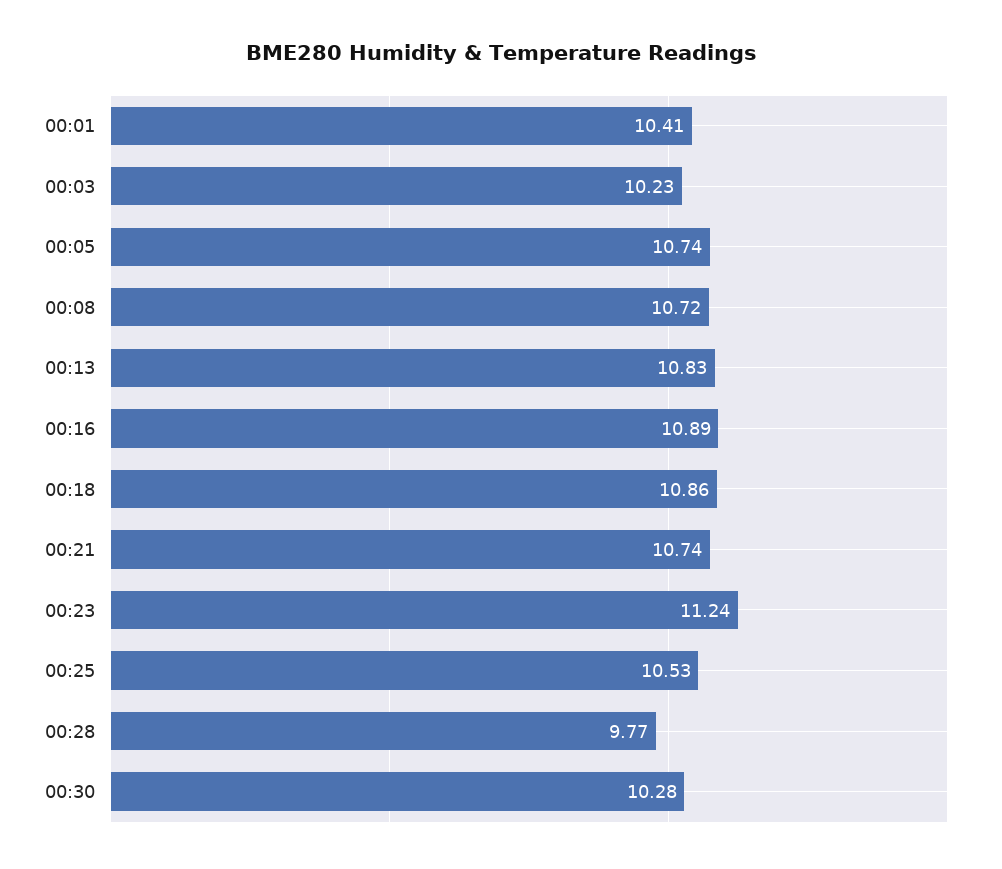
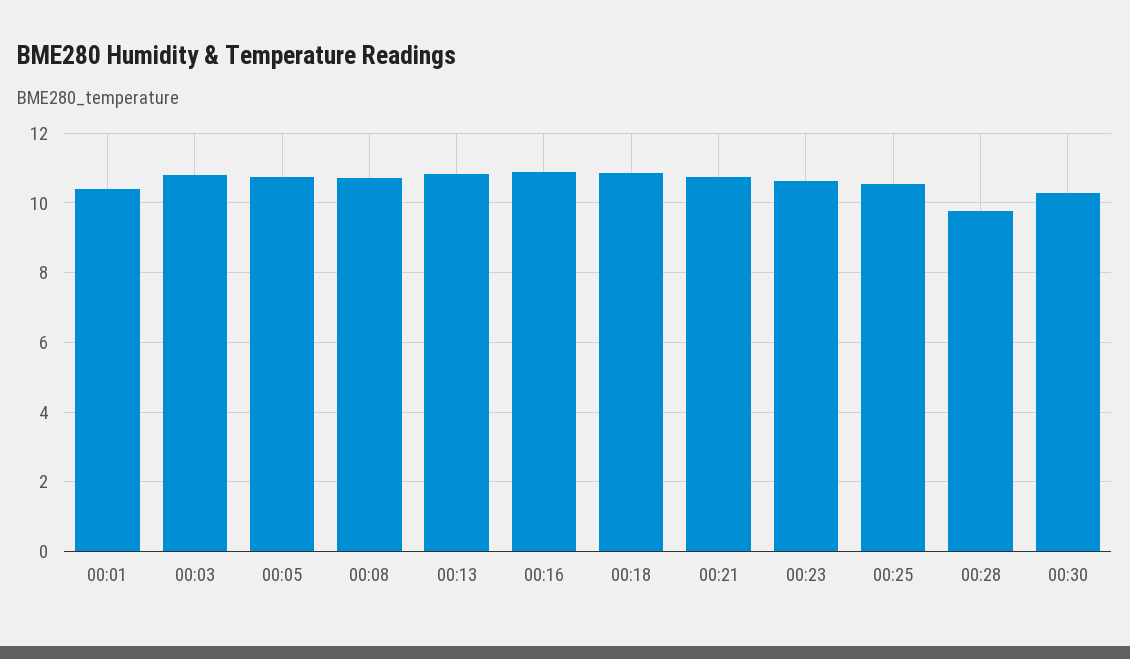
  {
    "00:01": 10.41,
-   "00:03": 10.23,
+   "00:03": 10.8,
    "00:05": 10.74,
    "00:08": 10.72,
    "00:13": 10.83,
    "00:16": 10.89,
    "00:18": 10.86,
    "00:21": 10.74,
-   "00:23": 11.24,
+   "00:23": 10.6,
    "00:25": 10.53,
    "00:28": 9.77,
    "00:30": 10.28
  }

